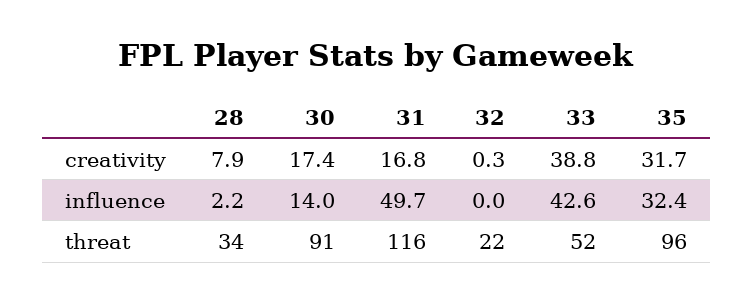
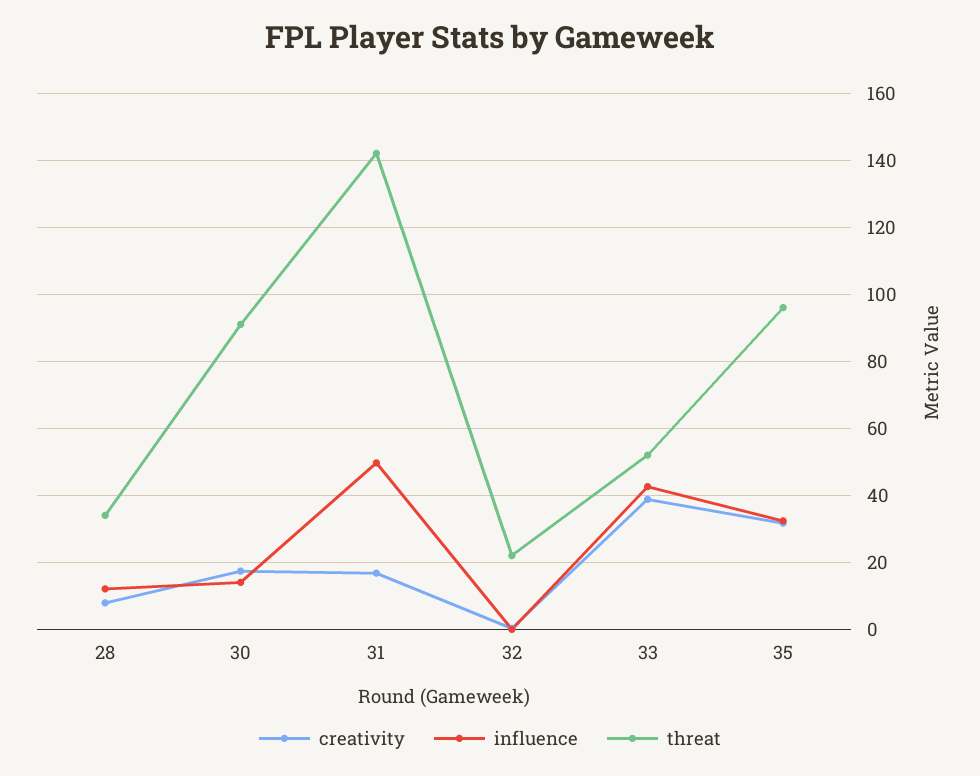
  {
    "creativity": {
      "28": 7.9,
      "30": 17.4,
      "31": 16.8,
      "32": 0.3,
      "33": 38.8,
      "35": 31.7
    },
    "influence": {
-     "28": 2.2,
+     "28": 12,
      "30": 14,
      "31": 49.7,
      "32": 0,
      "33": 42.6,
      "35": 32.4
    },
    "threat": {
      "28": 34,
      "30": 91,
-     "31": 116,
+     "31": 142,
      "32": 22,
      "33": 52,
      "35": 96
    }
  }

